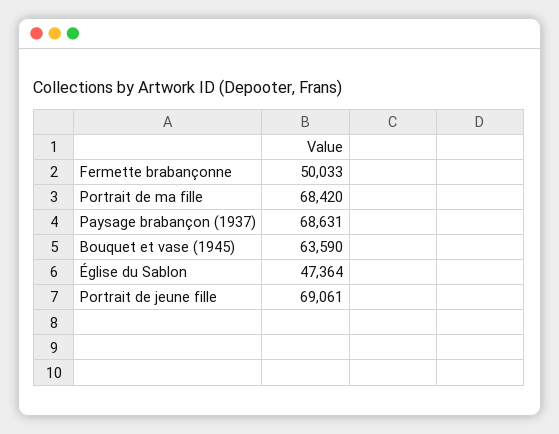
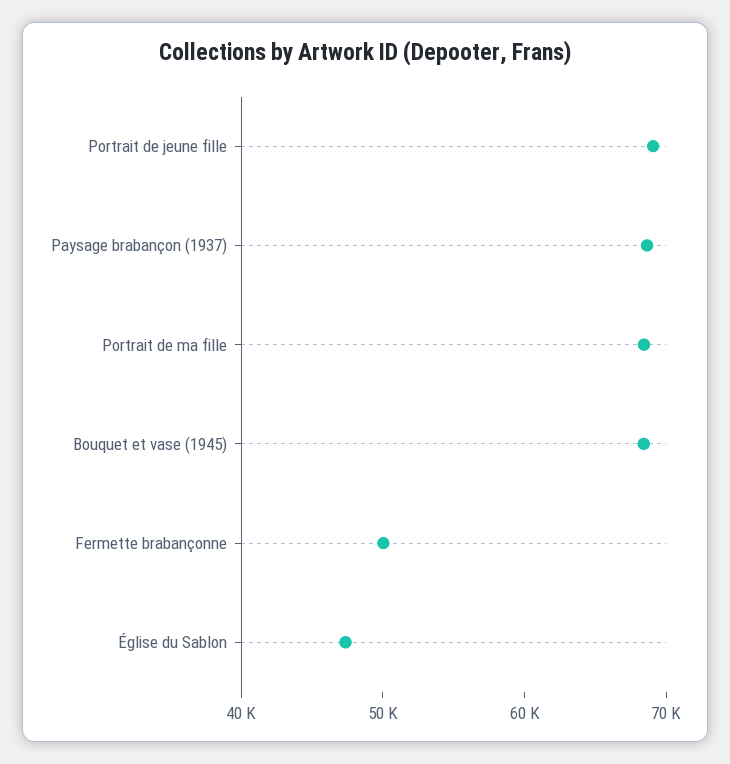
  {
    "Fermette brabançonne": 50033,
    "Portrait de ma fille": 68420,
    "Paysage brabançon (1937)": 68631,
-   "Bouquet et vase (1945)": 63590,
+   "Bouquet et vase (1945)": 68000,
    "Église du Sablon": 47364,
    "Portrait de jeune fille": 69061
  }

